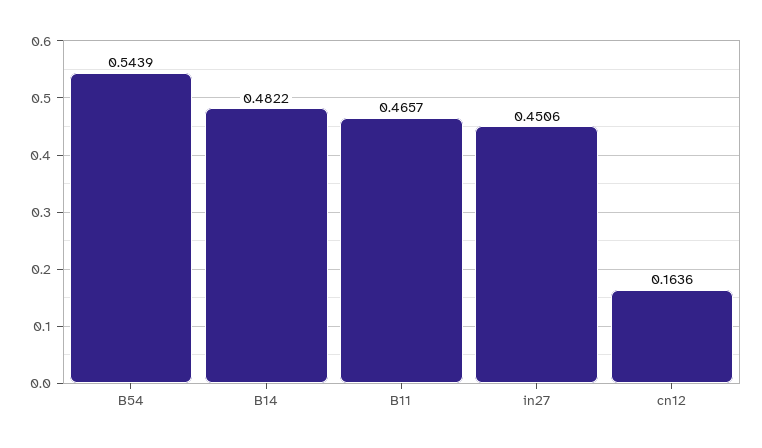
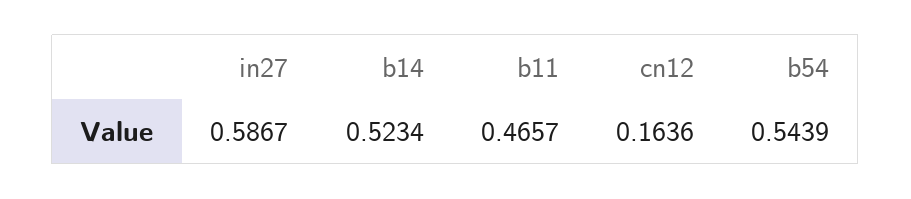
  {
    "B54": 0.5439,
-   "B14": 0.4822,
+   "B14": 0.5234,
    "B11": 0.4657,
-   "in27": 0.4506,
+   "in27": 0.5867,
    "cn12": 0.1636
  }

